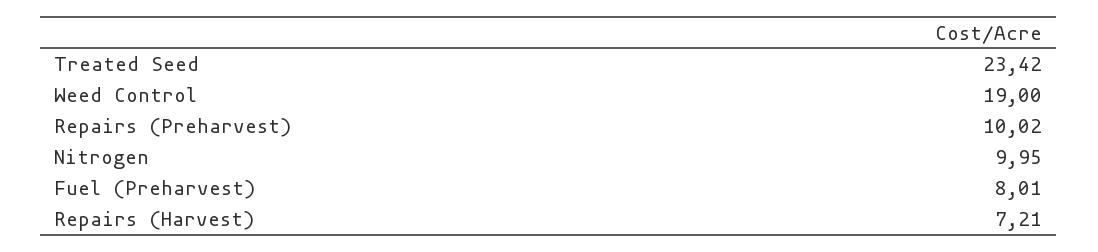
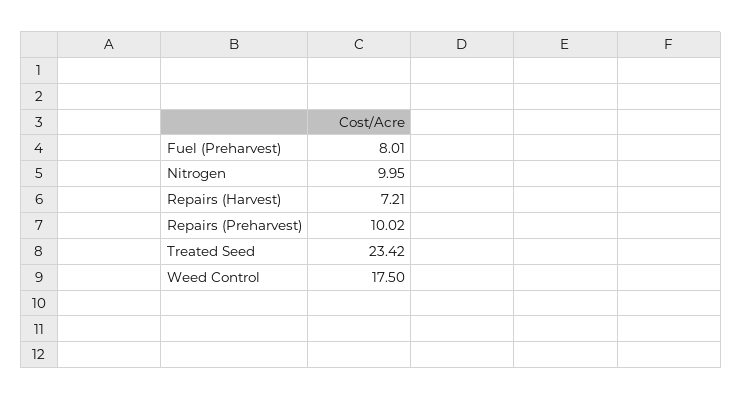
  {
    "Treated Seed": 23.42,
-   "Weed Control": 19,
+   "Weed Control": 17.5,
    "Repairs (Preharvest)": 10.02,
    "Nitrogen": 9.95,
    "Fuel (Preharvest)": 8.01,
    "Repairs (Harvest)": 7.21
  }

